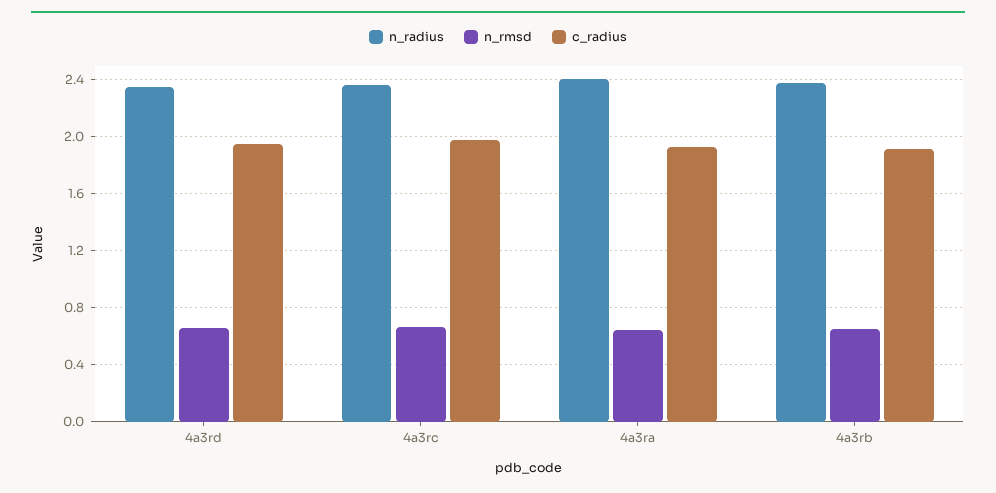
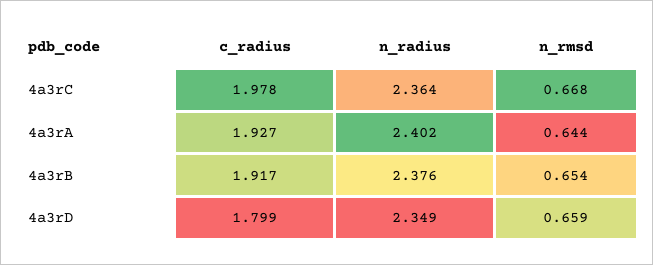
  {
    "n_radius": {
      "4a3rd": 2.349,
      "4a3rc": 2.364,
      "4a3ra": 2.402,
      "4a3rb": 2.376
    },
    "n_rmsd": {
      "4a3rd": 0.659,
      "4a3rc": 0.668,
      "4a3ra": 0.644,
      "4a3rb": 0.654
    },
    "c_radius": {
-     "4a3rd": 1.95,
+     "4a3rd": 1.799,
      "4a3rc": 1.978,
      "4a3ra": 1.927,
      "4a3rb": 1.917
    }
  }

